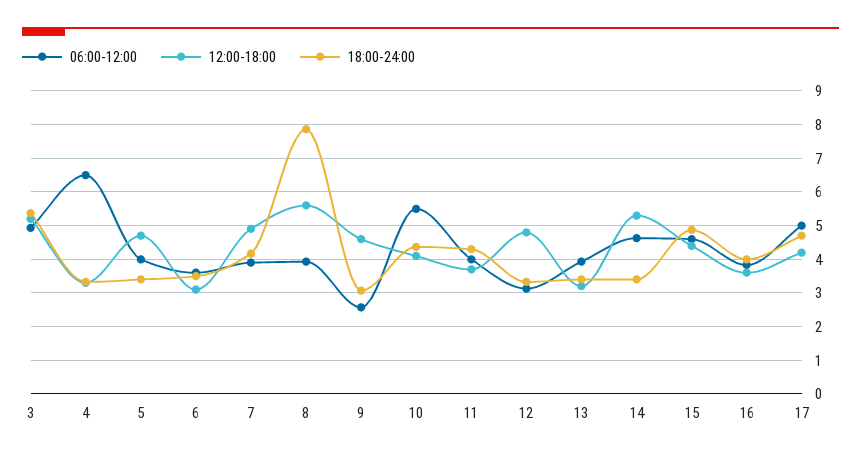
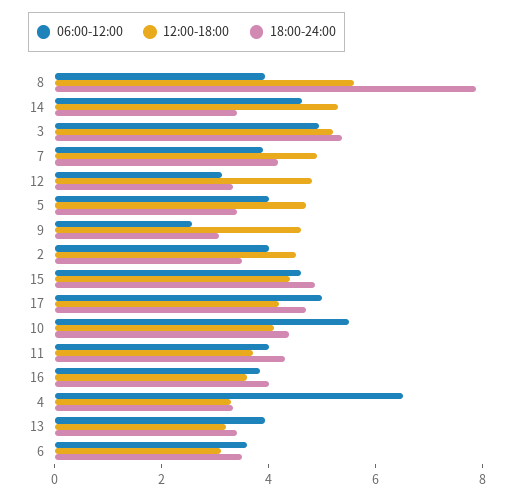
  {
    "06:00-12:00": {
      "3": 5,
      "4": 6.6,
      "5": 4,
      "6": 3.6,
      "7": 4,
      "8": 4,
      "9": 2.6,
      "10": 5.6,
      "11": 4,
      "12": 3.2,
      "13": 4,
      "14": 4.6,
      "15": 4.6,
      "16": 3.8,
-     "17": 5
+     "17": 5,
+     "2": 4
    },
    "12:00-18:00": {
      "3": 5.2,
      "4": 3.4,
      "5": 4.8,
      "6": 3.2,
      "7": 5,
      "8": 5.6,
      "9": 4.6,
      "10": 4.2,
      "11": 3.8,
      "12": 4.8,
      "13": 3.2,
      "14": 5.4,
      "15": 4.4,
      "16": 3.6,
-     "17": 4.2
+     "17": 4.2,
+     "2": 4.5
    },
    "18:00-24:00": {
      "3": 5.4,
      "4": 3.4,
      "5": 3.4,
      "6": 3.6,
      "7": 4.2,
      "8": 7.8,
      "9": 3,
      "10": 4.4,
      "11": 4.4,
      "12": 3.4,
      "13": 3.4,
      "14": 3.4,
      "15": 4.8,
      "16": 4,
-     "17": 4.8
+     "17": 4.8,
+     "2": 3.5
    }
  }

